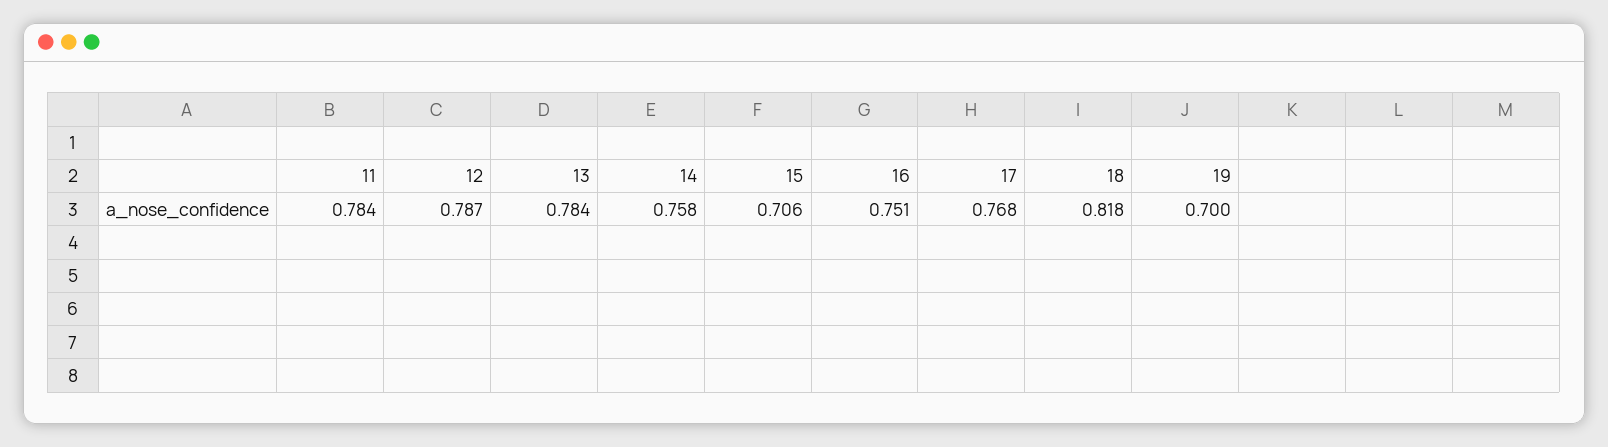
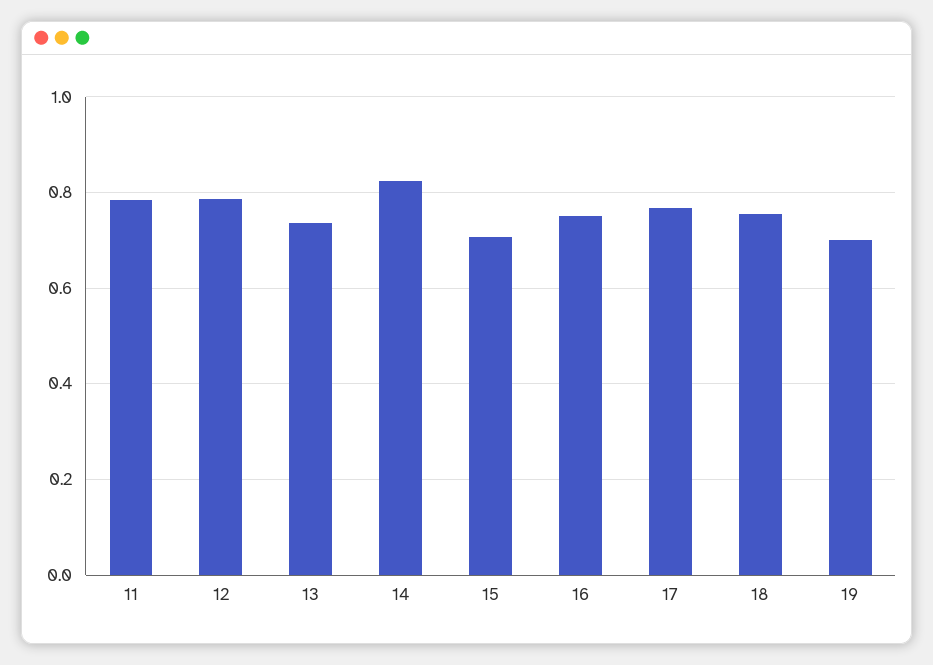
  {
    "11": 0.784,
    "12": 0.787,
-   "13": 0.784,
+   "13": 0.74,
-   "14": 0.758,
+   "14": 0.82,
    "15": 0.706,
    "16": 0.751,
    "17": 0.768,
-   "18": 0.818,
+   "18": 0.76,
    "19": 0.7
  }

